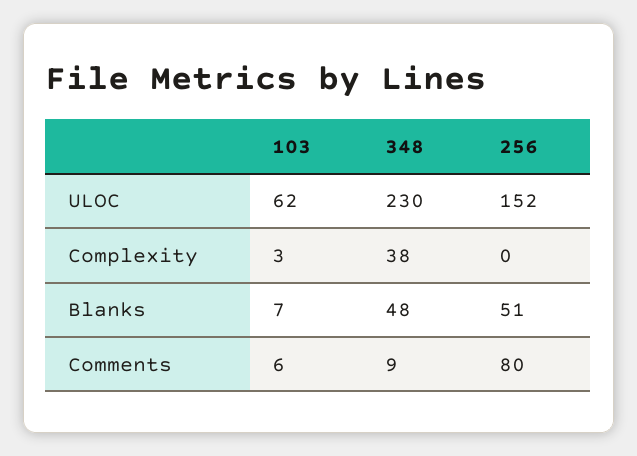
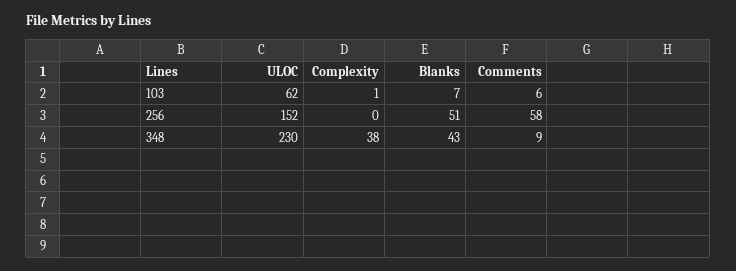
  {
    "103": {
      "ULOC": 62,
-     "Complexity": 3,
+     "Complexity": 1,
      "Blanks": 7,
      "Comments": 6
    },
    "348": {
      "ULOC": 230,
      "Complexity": 38,
-     "Blanks": 48,
+     "Blanks": 43,
      "Comments": 9
    },
    "256": {
      "ULOC": 152,
      "Complexity": 0,
      "Blanks": 51,
-     "Comments": 80
+     "Comments": 58
    }
  }

